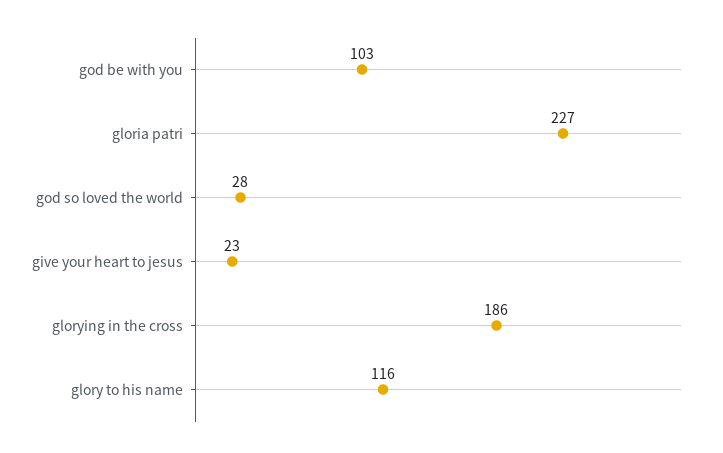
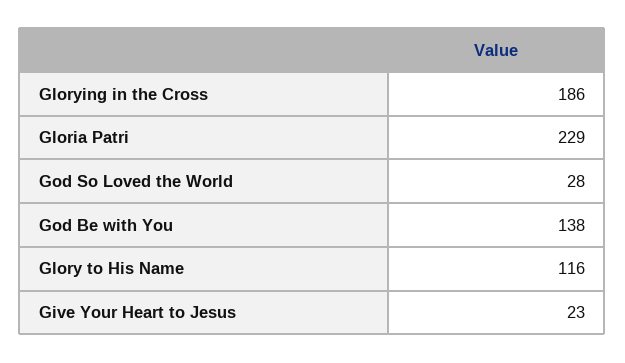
  {
-   "god be with you": 103,
+   "god be with you": 138,
-   "gloria patri": 227,
+   "gloria patri": 229,
    "god so loved the world": 28,
    "give your heart to jesus": 23,
    "glorying in the cross": 186,
    "glory to his name": 116
  }

